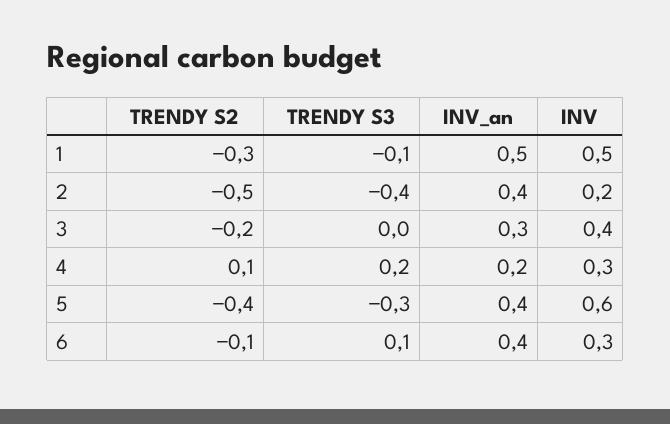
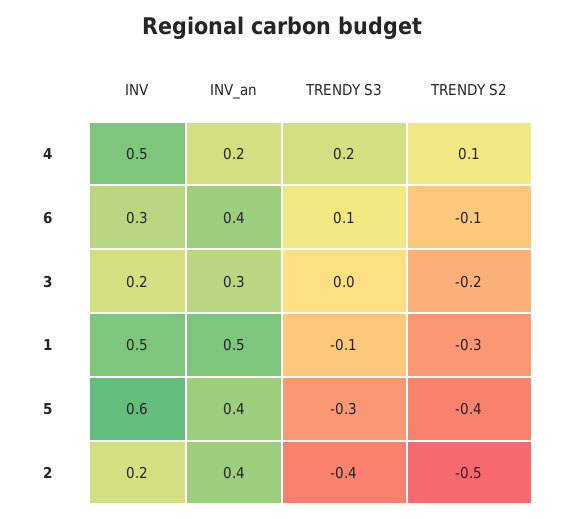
  {
    "TRENDY S2": {
      "1": -0.3,
      "2": -0.5,
      "3": -0.2,
      "4": 0.1,
      "5": -0.4,
      "6": -0.1
    },
    "TRENDY S3": {
      "1": -0.1,
      "2": -0.4,
      "3": 0,
      "4": 0.2,
      "5": -0.3,
      "6": 0.1
    },
    "INV_an": {
      "1": 0.5,
      "2": 0.4,
      "3": 0.3,
      "4": 0.2,
      "5": 0.4,
      "6": 0.4
    },
    "INV": {
      "1": 0.5,
      "2": 0.2,
-     "3": 0.4,
+     "3": 0.2,
-     "4": 0.3,
+     "4": 0.5,
      "5": 0.6,
      "6": 0.3
    }
  }

